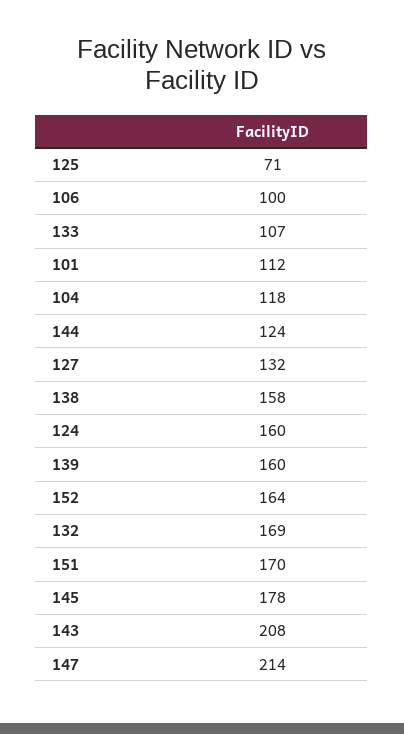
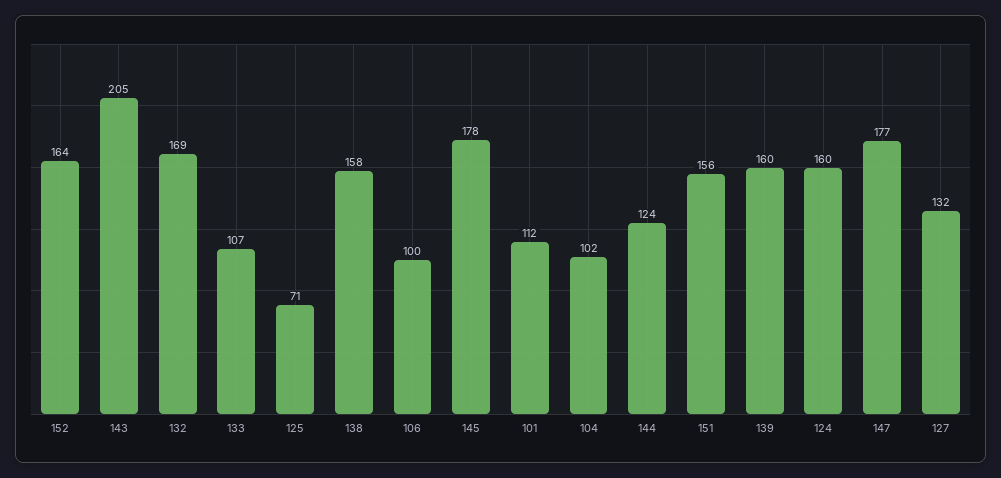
  {
    "125": 71,
    "106": 100,
    "133": 107,
    "101": 112,
-   "104": 118,
+   "104": 102,
    "144": 124,
    "127": 132,
    "138": 158,
    "124": 160,
    "139": 160,
    "152": 164,
    "132": 169,
-   "151": 170,
+   "151": 156,
    "145": 178,
-   "143": 208,
+   "143": 205,
-   "147": 214
+   "147": 177
  }

